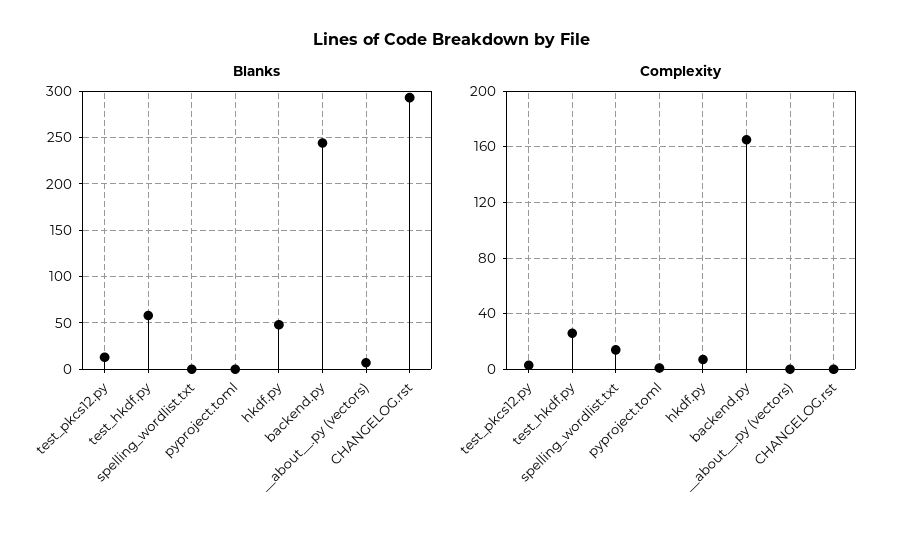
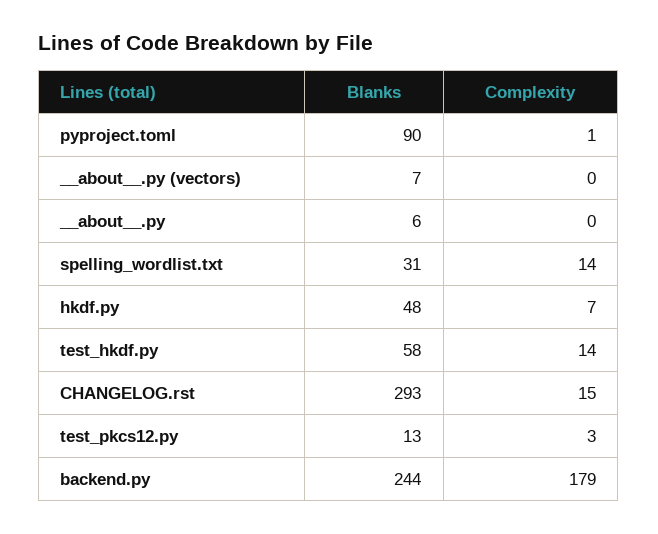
  {
    "Blanks": {
      "test_pkcs12.py": 13,
      "test_hkdf.py": 58,
-     "spelling_wordlist.txt": 0,
+     "spelling_wordlist.txt": 31,
-     "pyproject.toml": 0,
+     "pyproject.toml": 90,
      "hkdf.py": 48,
      "backend.py": 244,
      "__about__.py (vectors)": 7,
-     "CHANGELOG.rst": 293
+     "CHANGELOG.rst": 293,
+     "__about__.py": 6
    },
    "Complexity": {
      "test_pkcs12.py": 3,
-     "test_hkdf.py": 25,
+     "test_hkdf.py": 14,
      "spelling_wordlist.txt": 14,
      "pyproject.toml": 1,
      "hkdf.py": 7,
-     "backend.py": 165,
+     "backend.py": 179,
      "__about__.py (vectors)": 0,
-     "CHANGELOG.rst": 0
+     "CHANGELOG.rst": 15,
+     "__about__.py": 0
    }
  }

